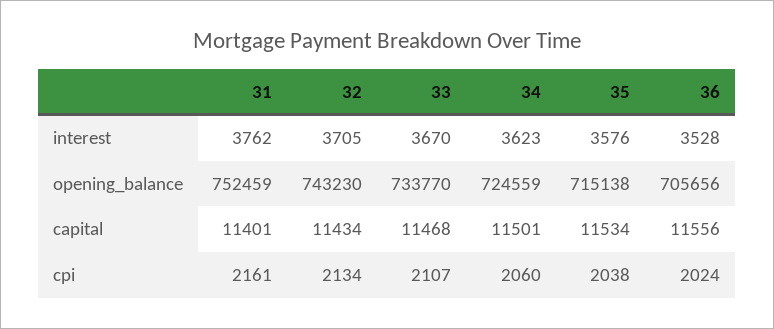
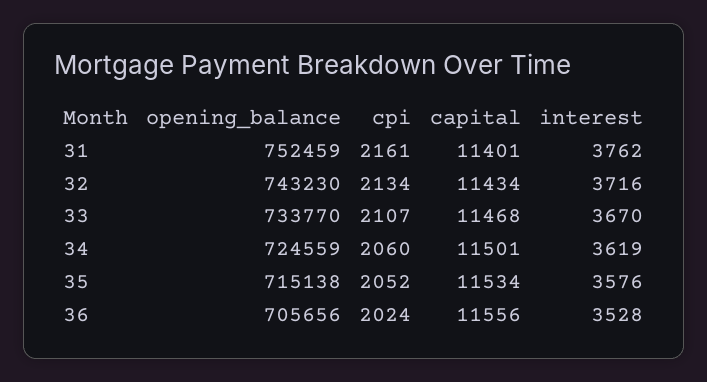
  {
    "31": {
      "interest": 3762,
      "opening_balance": 752459,
      "capital": 11401,
      "cpi": 2161
    },
    "32": {
-     "interest": 3705,
+     "interest": 3716,
      "opening_balance": 743230,
      "capital": 11434,
      "cpi": 2134
    },
    "33": {
      "interest": 3670,
      "opening_balance": 733770,
      "capital": 11468,
      "cpi": 2107
    },
    "34": {
-     "interest": 3623,
+     "interest": 3619,
      "opening_balance": 724559,
      "capital": 11501,
      "cpi": 2060
    },
    "35": {
      "interest": 3576,
      "opening_balance": 715138,
      "capital": 11534,
-     "cpi": 2038
+     "cpi": 2052
    },
    "36": {
      "interest": 3528,
      "opening_balance": 705656,
      "capital": 11556,
      "cpi": 2024
    }
  }

